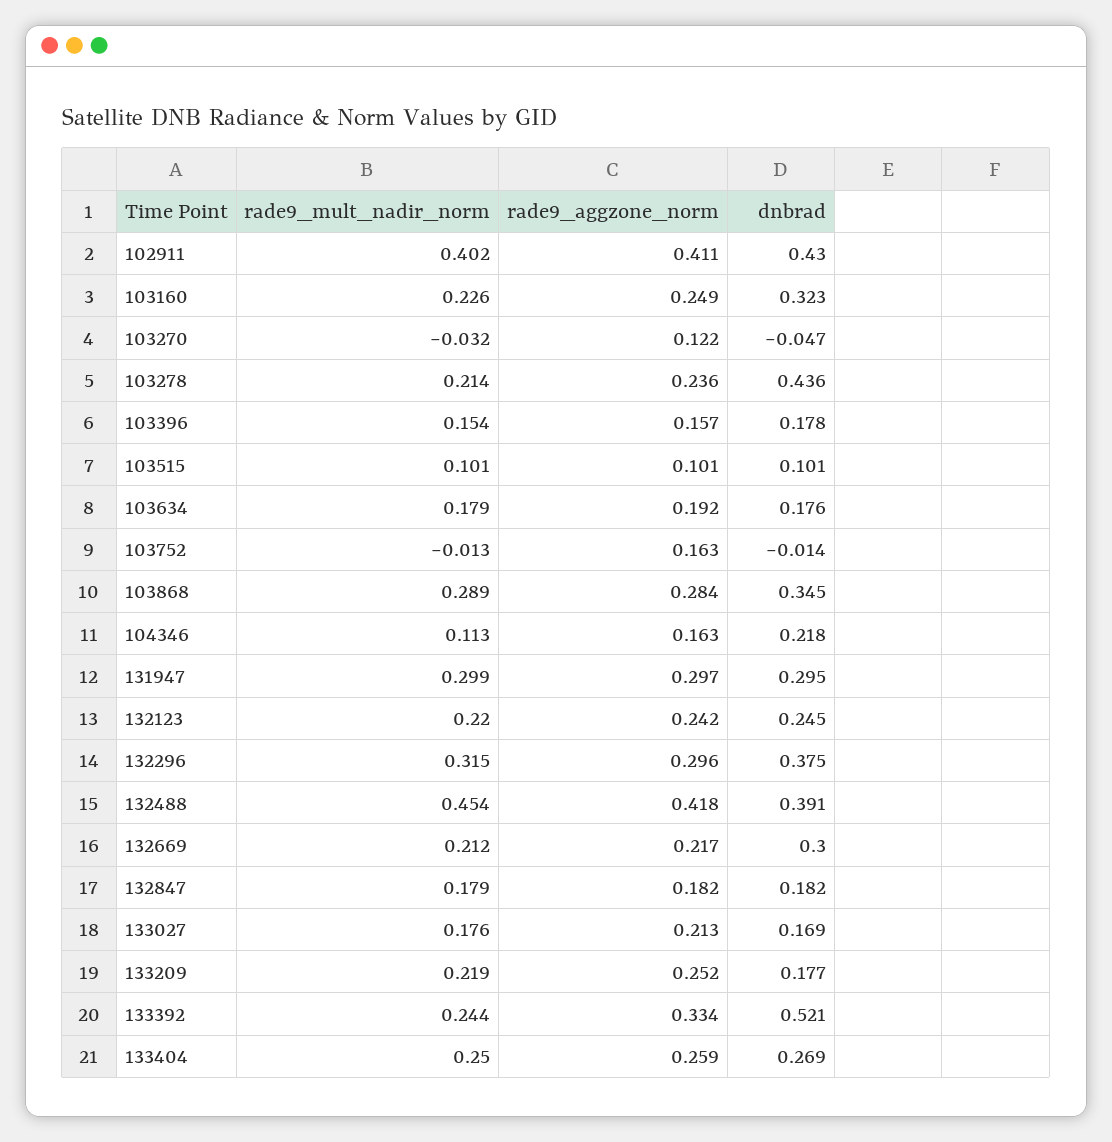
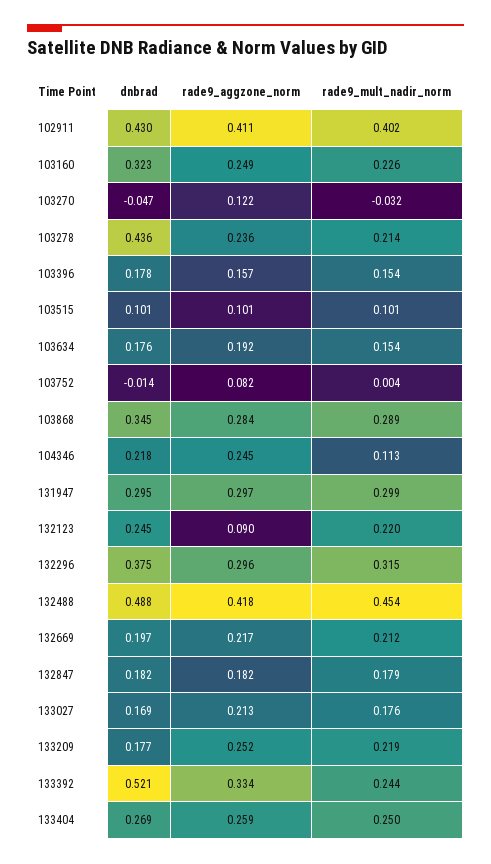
  {
    "rade9_mult_nadir_norm": {
      "102911": 0.402,
      "103160": 0.226,
      "103270": -0.032,
      "103278": 0.214,
      "103396": 0.154,
      "103515": 0.101,
-     "103634": 0.179,
+     "103634": 0.154,
-     "103752": -0.013,
+     "103752": 0.004,
      "103868": 0.289,
      "104346": 0.113,
      "131947": 0.299,
      "132123": 0.22,
      "132296": 0.315,
      "132488": 0.454,
      "132669": 0.212,
      "132847": 0.179,
      "133027": 0.176,
      "133209": 0.219,
      "133392": 0.244,
      "133404": 0.25
    },
    "rade9_aggzone_norm": {
      "102911": 0.411,
      "103160": 0.249,
      "103270": 0.122,
      "103278": 0.236,
      "103396": 0.157,
      "103515": 0.101,
      "103634": 0.192,
-     "103752": 0.163,
+     "103752": 0.082,
      "103868": 0.284,
-     "104346": 0.163,
+     "104346": 0.245,
      "131947": 0.297,
-     "132123": 0.242,
+     "132123": 0.09,
      "132296": 0.296,
      "132488": 0.418,
      "132669": 0.217,
      "132847": 0.182,
      "133027": 0.213,
      "133209": 0.252,
      "133392": 0.334,
      "133404": 0.259
    },
    "dnbrad": {
      "102911": 0.43,
      "103160": 0.323,
      "103270": -0.047,
      "103278": 0.436,
      "103396": 0.178,
      "103515": 0.101,
      "103634": 0.176,
      "103752": -0.014,
      "103868": 0.345,
      "104346": 0.218,
      "131947": 0.295,
      "132123": 0.245,
      "132296": 0.375,
-     "132488": 0.391,
+     "132488": 0.488,
-     "132669": 0.3,
+     "132669": 0.197,
      "132847": 0.182,
      "133027": 0.169,
      "133209": 0.177,
      "133392": 0.521,
      "133404": 0.269
    }
  }

